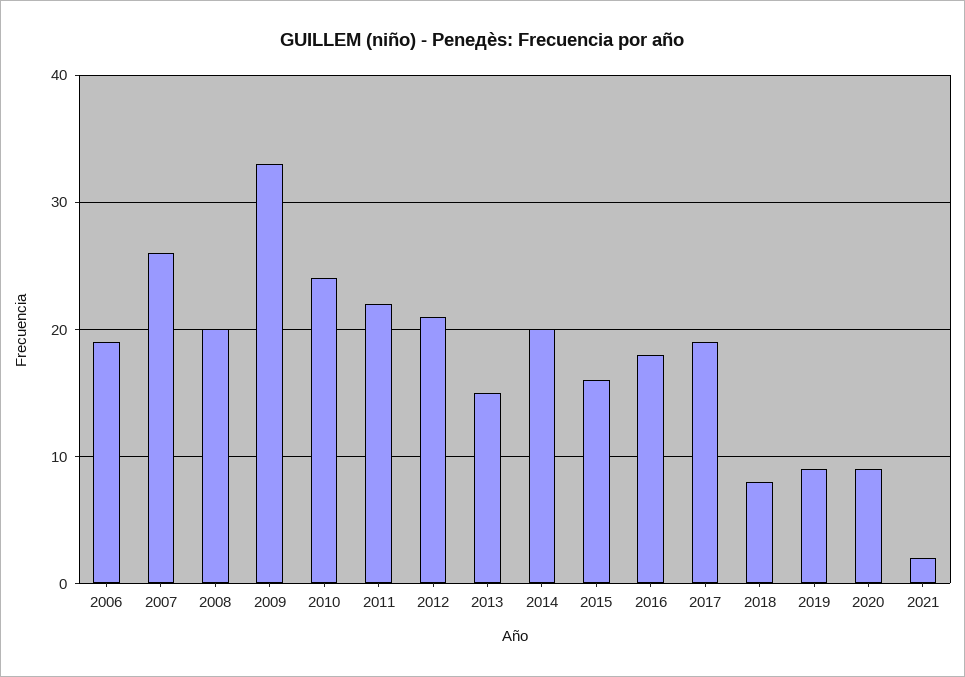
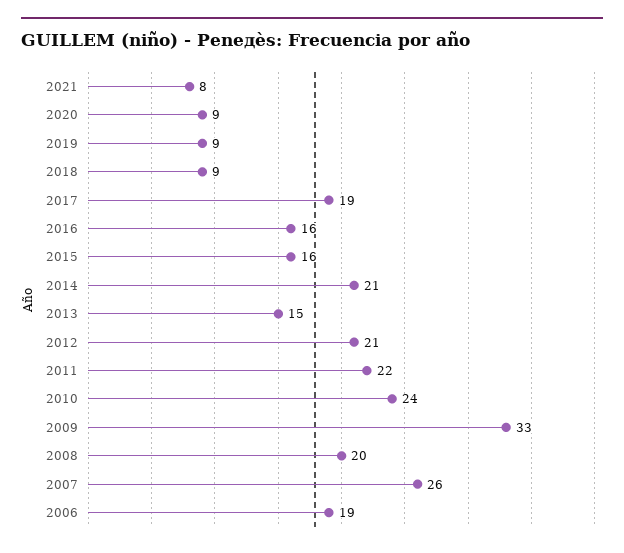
  {
    "2006": 19,
    "2007": 26,
    "2008": 20,
    "2009": 33,
    "2010": 24,
    "2011": 22,
    "2012": 21,
    "2013": 15,
-   "2014": 20,
+   "2014": 21,
    "2015": 16,
-   "2016": 18,
+   "2016": 16,
    "2017": 19,
-   "2018": 8,
+   "2018": 9,
    "2019": 9,
    "2020": 9,
-   "2021": 2
+   "2021": 8
  }

